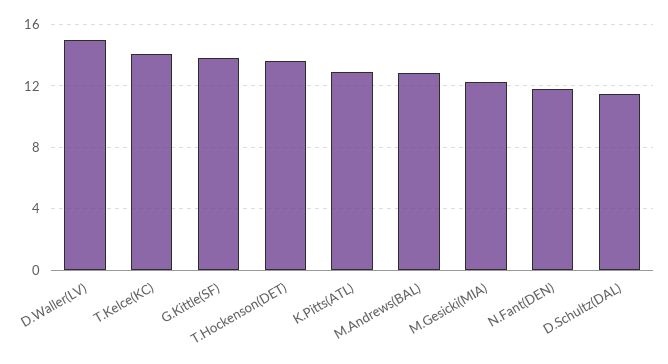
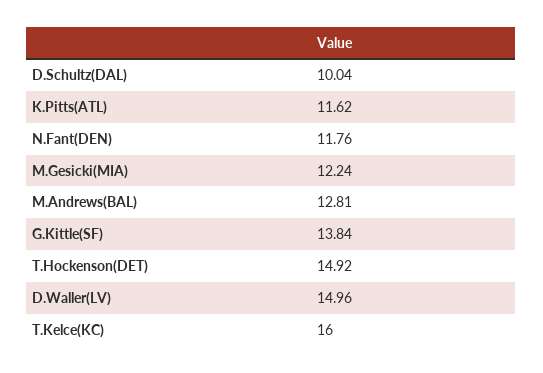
  {
    "D.Waller(LV)": 14.96,
-   "T.Kelce(KC)": 14,
+   "T.Kelce(KC)": 16,
    "G.Kittle(SF)": 13.84,
-   "T.Hockenson(DET)": 13.5,
+   "T.Hockenson(DET)": 14.92,
-   "K.Pitts(ATL)": 13,
+   "K.Pitts(ATL)": 11.62,
    "M.Andrews(BAL)": 12.81,
    "M.Gesicki(MIA)": 12.24,
    "N.Fant(DEN)": 11.76,
-   "D.Schultz(DAL)": 11.5
+   "D.Schultz(DAL)": 10.04
  }

